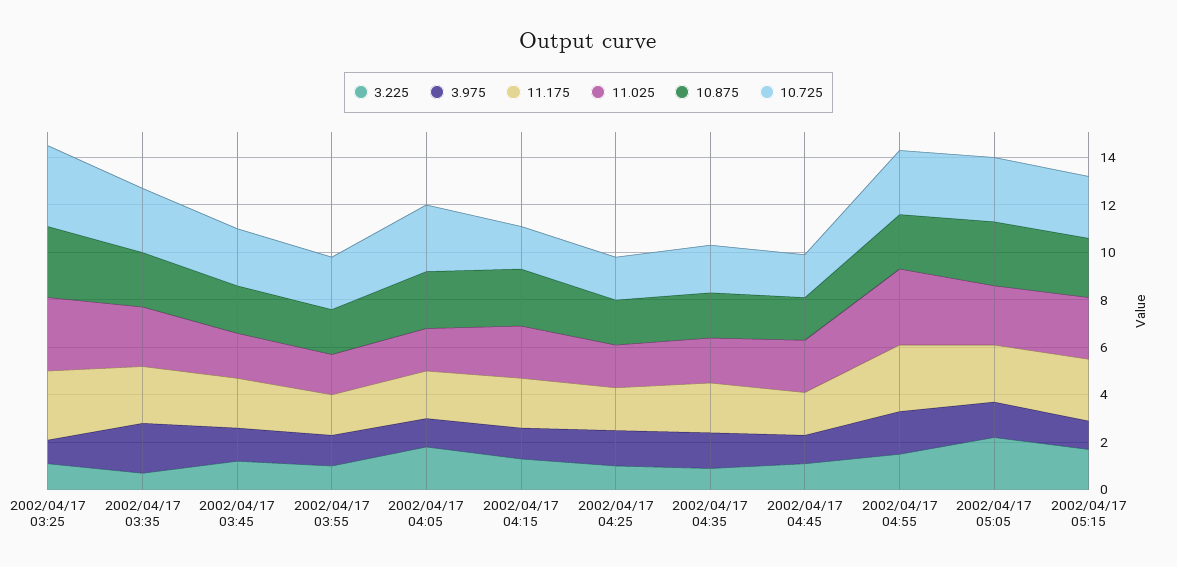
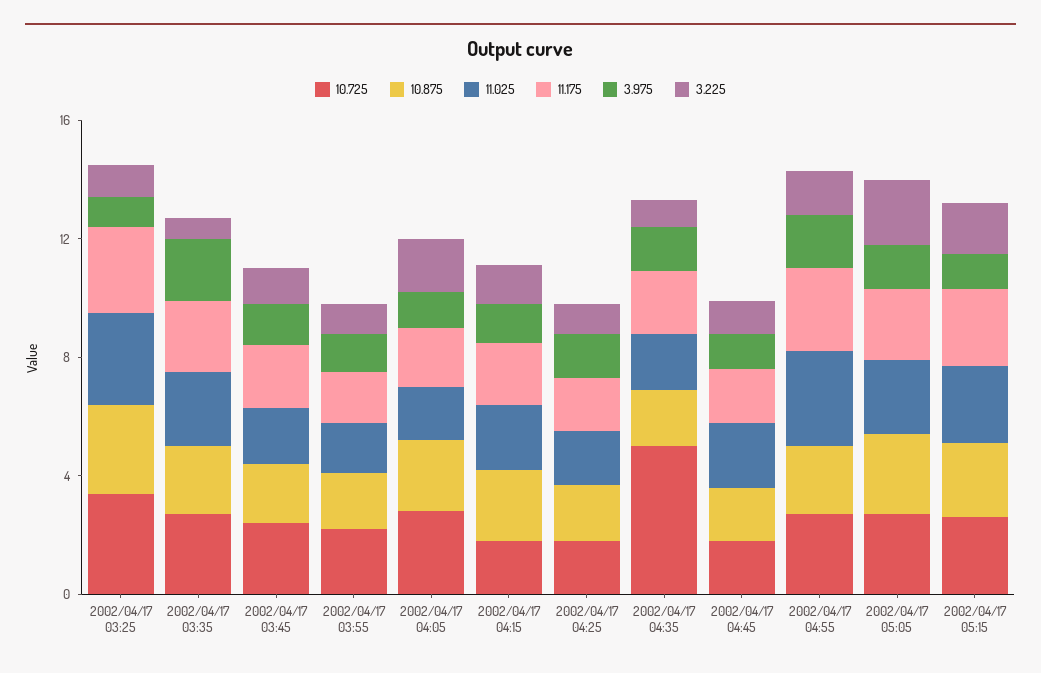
  {
    "3.225": {
      "2002/04/17 03:25": 1,
      "2002/04/17 03:35": 0.5,
      "2002/04/17 03:45": 1,
      "2002/04/17 03:55": 1,
      "2002/04/17 04:05": 2,
      "2002/04/17 04:15": 1.5,
      "2002/04/17 04:25": 1,
      "2002/04/17 04:35": 1,
      "2002/04/17 04:45": 1,
      "2002/04/17 04:55": 1.5,
      "2002/04/17 05:05": 2,
      "2002/04/17 05:15": 1.5
    },
    "3.975": {
      "2002/04/17 03:25": 1,
      "2002/04/17 03:35": 2,
      "2002/04/17 03:45": 1.5,
      "2002/04/17 03:55": 1.5,
      "2002/04/17 04:05": 1,
      "2002/04/17 04:15": 1.5,
      "2002/04/17 04:25": 1.5,
      "2002/04/17 04:35": 1.5,
      "2002/04/17 04:45": 1,
      "2002/04/17 04:55": 2,
      "2002/04/17 05:05": 1.5,
      "2002/04/17 05:15": 1
    },
    "11.175": {
      "2002/04/17 03:25": 3,
      "2002/04/17 03:35": 2.5,
      "2002/04/17 03:45": 2,
      "2002/04/17 03:55": 1.5,
      "2002/04/17 04:05": 2,
      "2002/04/17 04:15": 2,
      "2002/04/17 04:25": 2,
      "2002/04/17 04:35": 2,
      "2002/04/17 04:45": 2,
      "2002/04/17 04:55": 3,
      "2002/04/17 05:05": 2.5,
      "2002/04/17 05:15": 2.5
    },
    "11.025": {
      "2002/04/17 03:25": 3,
      "2002/04/17 03:35": 2.5,
      "2002/04/17 03:45": 2,
      "2002/04/17 03:55": 1.5,
      "2002/04/17 04:05": 2,
      "2002/04/17 04:15": 2,
      "2002/04/17 04:25": 2,
      "2002/04/17 04:35": 2,
      "2002/04/17 04:45": 2,
      "2002/04/17 04:55": 3,
      "2002/04/17 05:05": 2.5,
      "2002/04/17 05:15": 2.5
    },
    "10.875": {
      "2002/04/17 03:25": 3,
      "2002/04/17 03:35": 2.5,
      "2002/04/17 03:45": 2,
      "2002/04/17 03:55": 2,
      "2002/04/17 04:05": 2.5,
      "2002/04/17 04:15": 2.5,
      "2002/04/17 04:25": 2,
      "2002/04/17 04:35": 2,
      "2002/04/17 04:45": 2,
      "2002/04/17 04:55": 2.5,
      "2002/04/17 05:05": 2.5,
      "2002/04/17 05:15": 2.5
    },
    "10.725": {
      "2002/04/17 03:25": 3.5,
      "2002/04/17 03:35": 2.5,
      "2002/04/17 03:45": 2.5,
      "2002/04/17 03:55": 2,
      "2002/04/17 04:05": 3,
      "2002/04/17 04:15": 2,
      "2002/04/17 04:25": 2,
-     "2002/04/17 04:35": 2,
+     "2002/04/17 04:35": 5,
      "2002/04/17 04:45": 2,
      "2002/04/17 04:55": 2.5,
      "2002/04/17 05:05": 2.5,
      "2002/04/17 05:15": 2.5
    }
  }

